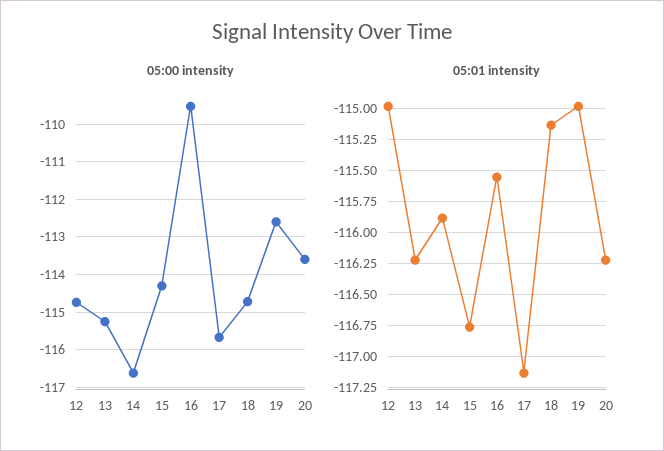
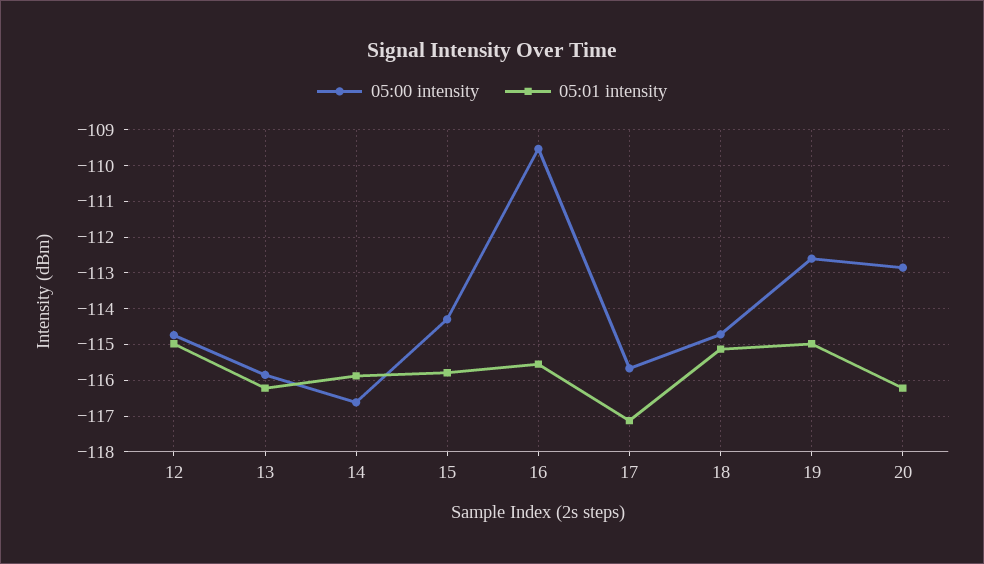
  {
    "05:00 intensity": {
      "12": -114.8,
-     "13": -115.2,
+     "13": -115.8,
      "14": -116.6,
      "15": -114.4,
      "16": -109.6,
      "17": -115.6,
      "18": -114.8,
      "19": -112.6,
-     "20": -113.6
+     "20": -112.8
    },
    "05:01 intensity": {
      "12": -115,
      "13": -116.2,
      "14": -115.9,
-     "15": -116.75,
+     "15": -115.8,
      "16": -115.55,
      "17": -117.15,
      "18": -115.15,
      "19": -115,
      "20": -116.2
    }
  }

